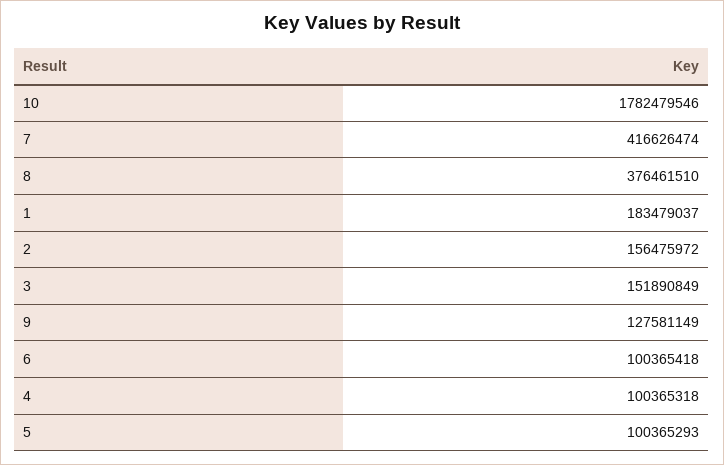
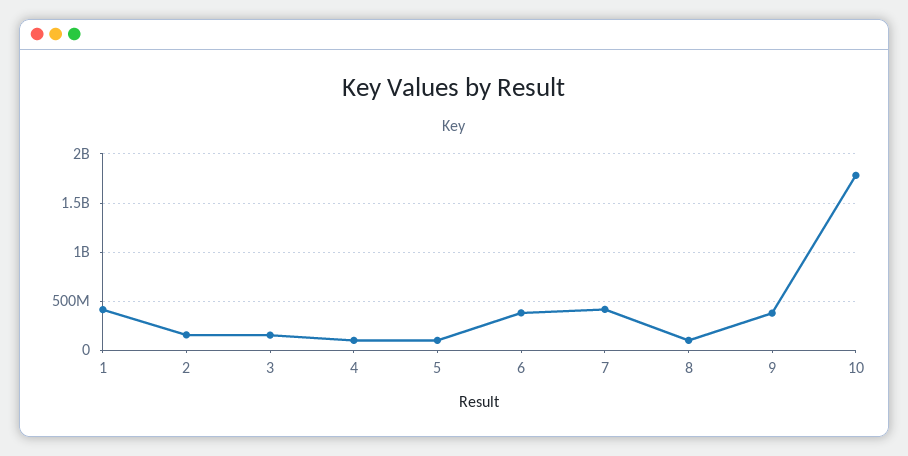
  {
    "10": 1782479546,
    "7": 416626474,
-   "8": 376461510,
+   "8": 100000000,
-   "1": 183479037,
+   "1": 400000000,
    "2": 156475972,
    "3": 151890849,
-   "9": 127581149,
+   "9": 400000000,
-   "6": 100365418,
+   "6": 400000000,
    "4": 100365318,
    "5": 100365293
  }

